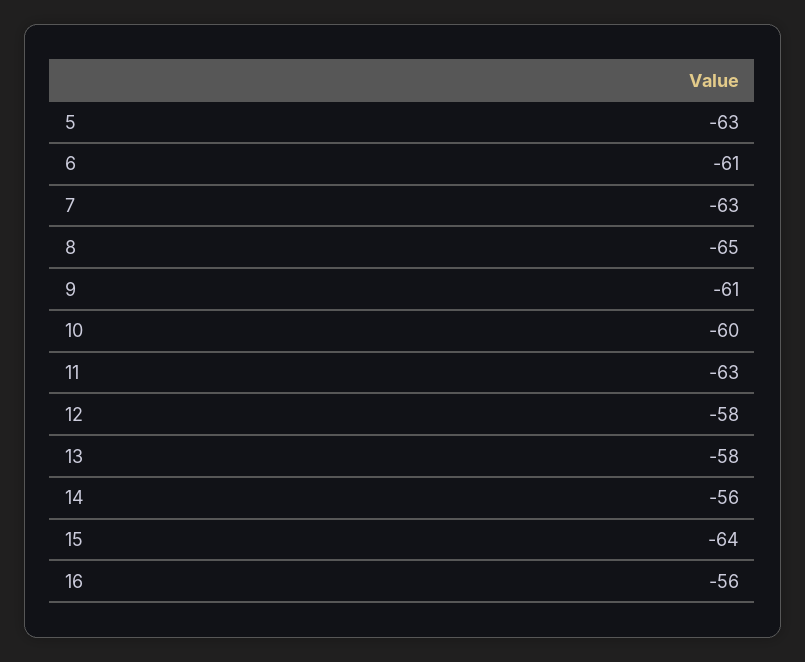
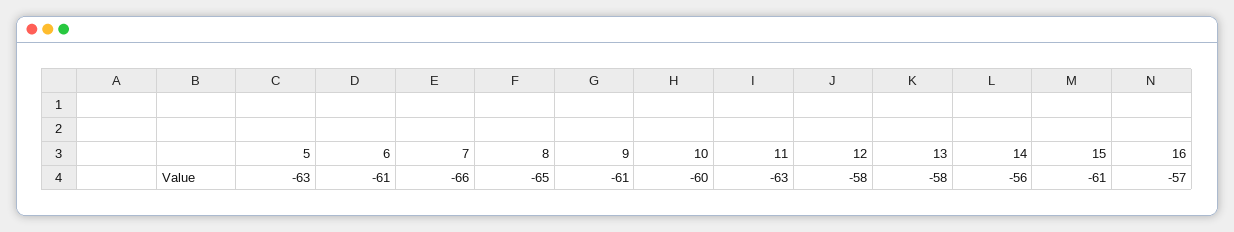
  {
    "5": -63,
    "6": -61,
-   "7": -63,
+   "7": -66,
    "8": -65,
    "9": -61,
    "10": -60,
    "11": -63,
    "12": -58,
    "13": -58,
    "14": -56,
-   "15": -64,
+   "15": -61,
-   "16": -56
+   "16": -57
  }

